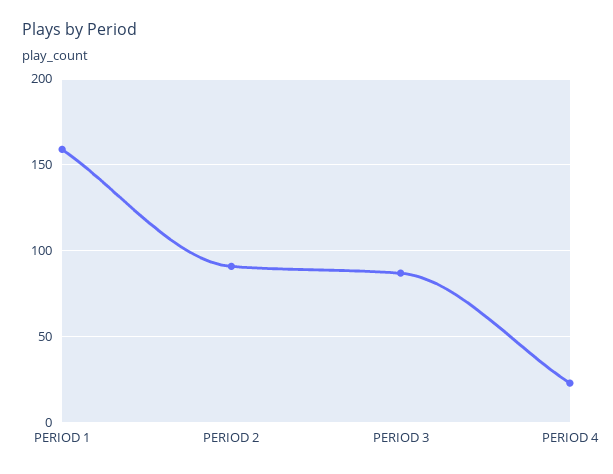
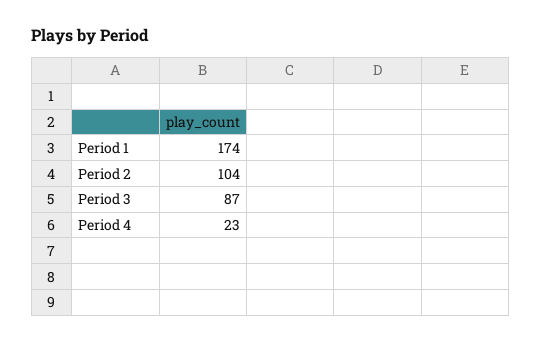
  {
-   "PERIOD 1": 160,
+   "PERIOD 1": 174,
-   "PERIOD 2": 90,
+   "PERIOD 2": 104,
    "PERIOD 3": 87,
    "PERIOD 4": 23
  }

